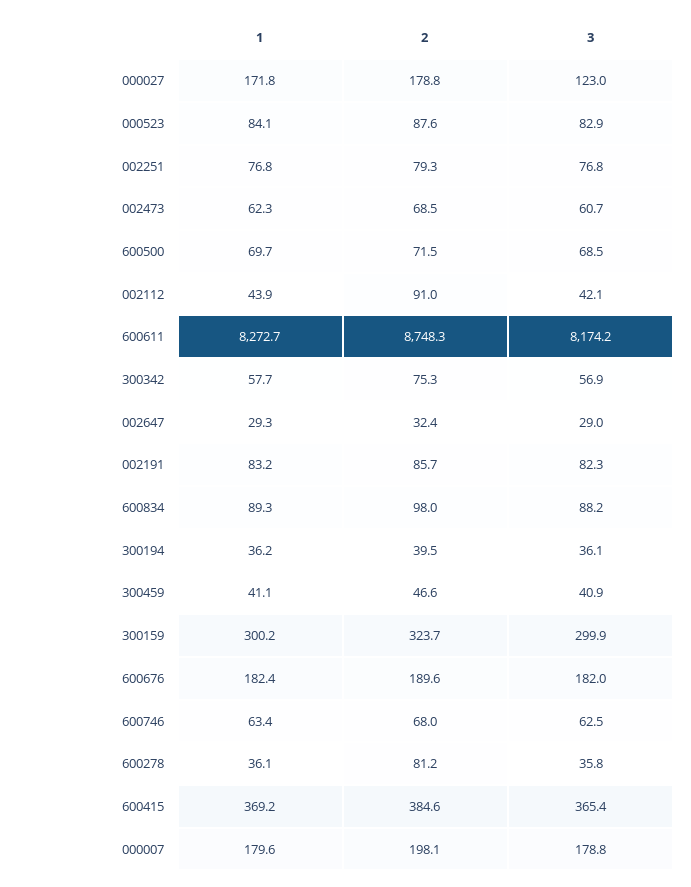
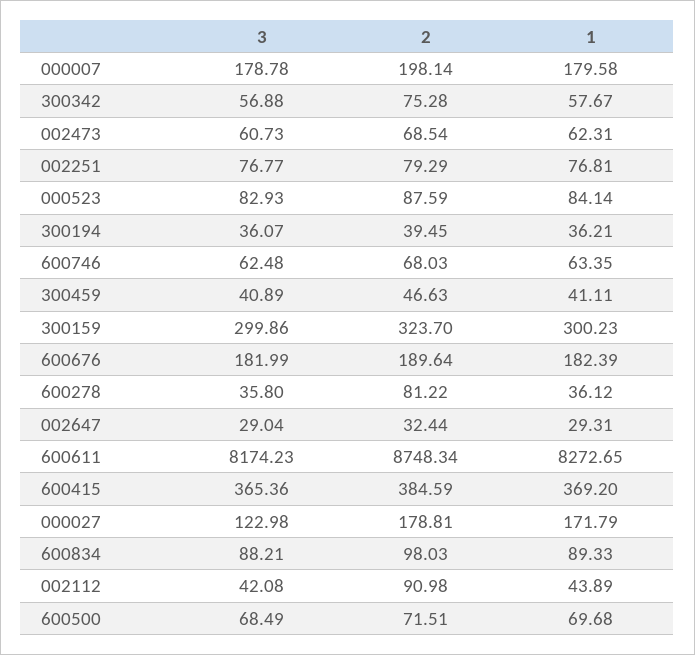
  {
    "1": {
      "000027": 171.79,
      "000523": 84.14,
      "002251": 76.81,
      "002473": 62.31,
      "600500": 69.68,
      "002112": 43.89,
      "600611": 8272.65,
      "300342": 57.67,
      "002647": 29.31,
-     "002191": 83.2,
      "600834": 89.33,
      "300194": 36.21,
      "300459": 41.11,
      "300159": 300.23,
      "600676": 182.39,
      "600746": 63.35,
      "600278": 36.12,
      "600415": 369.2,
      "000007": 179.58
    },
    "2": {
      "000027": 178.81,
      "000523": 87.59,
      "002251": 79.29,
      "002473": 68.54,
      "600500": 71.51,
      "002112": 90.98,
      "600611": 8748.34,
      "300342": 75.28,
      "002647": 32.44,
-     "002191": 85.7,
      "600834": 98.03,
      "300194": 39.45,
      "300459": 46.63,
      "300159": 323.7,
      "600676": 189.64,
      "600746": 68.03,
      "600278": 81.22,
      "600415": 384.59,
      "000007": 198.14
    },
    "3": {
      "000027": 122.98,
      "000523": 82.93,
      "002251": 76.77,
      "002473": 60.73,
      "600500": 68.49,
      "002112": 42.08,
      "600611": 8174.23,
      "300342": 56.88,
      "002647": 29.04,
-     "002191": 82.3,
      "600834": 88.21,
      "300194": 36.07,
      "300459": 40.89,
      "300159": 299.86,
      "600676": 181.99,
      "600746": 62.48,
      "600278": 35.8,
      "600415": 365.36,
      "000007": 178.78
    }
  }

